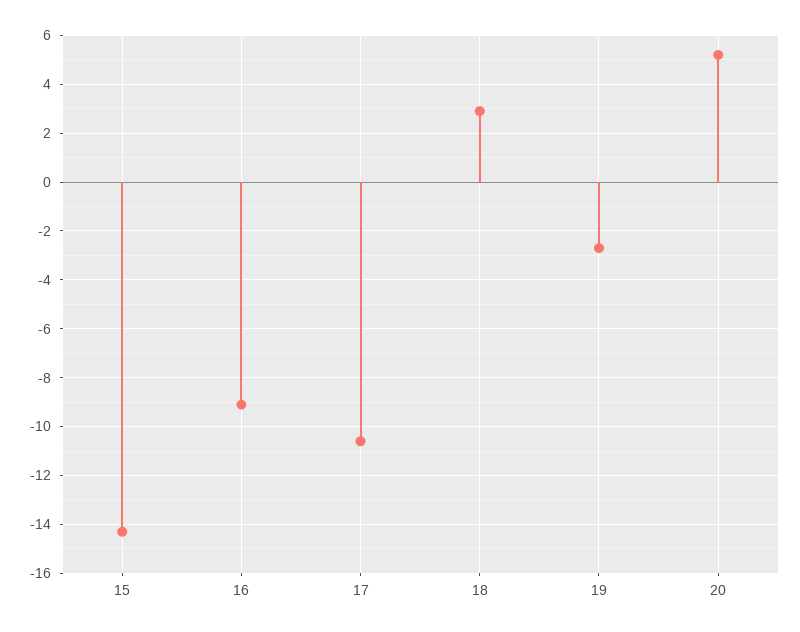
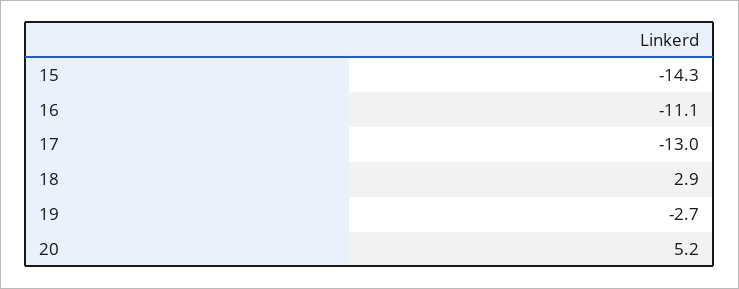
  {
    "15": -14.3,
-   "16": -9,
+   "16": -11.1,
-   "17": -10.5,
+   "17": -13,
    "18": 2.9,
    "19": -2.7,
    "20": 5.2
  }

